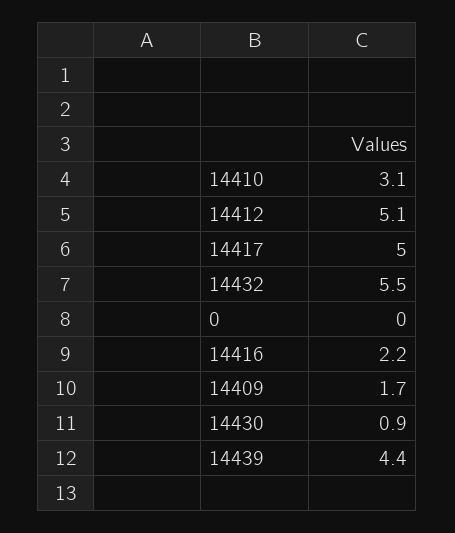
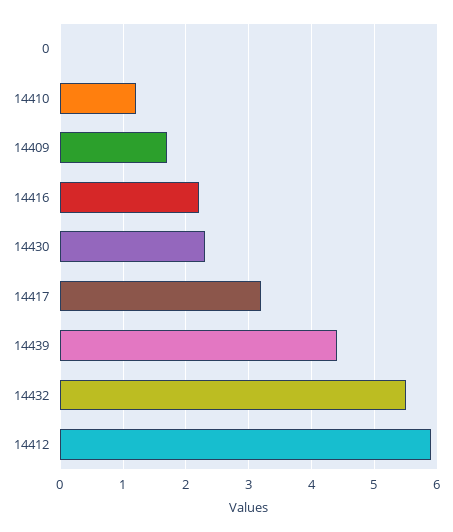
  {
-   "14410": 3.1,
+   "14410": 1.2,
-   "14412": 5.1,
+   "14412": 5.9,
-   "14417": 5,
+   "14417": 3.2,
    "14432": 5.5,
    "0": 0,
    "14416": 2.2,
    "14409": 1.7,
-   "14430": 0.9,
+   "14430": 2.3,
    "14439": 4.4
  }

